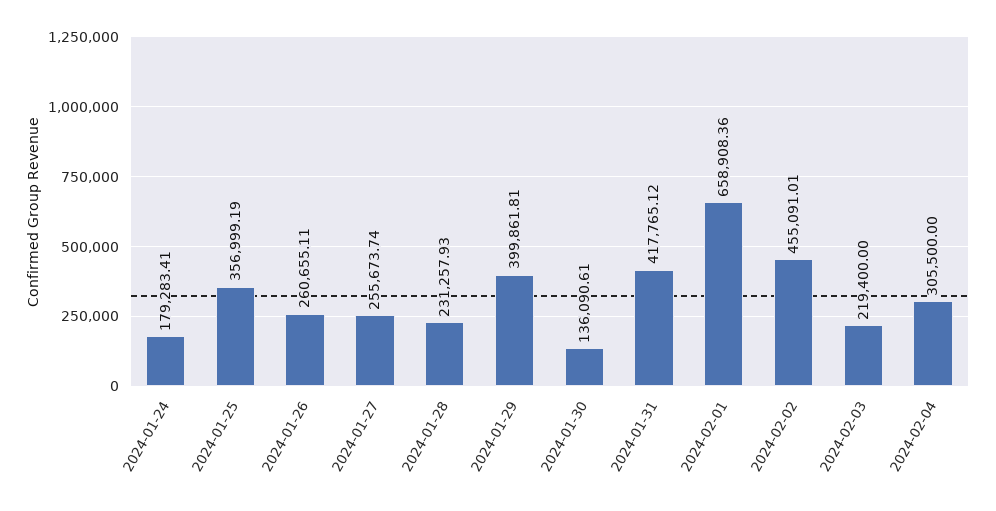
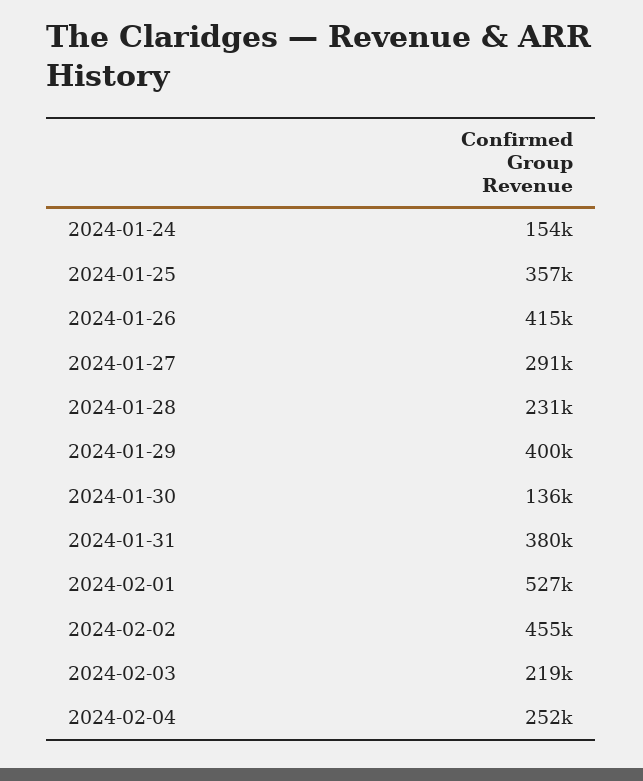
  {
-   "2024-01-24": 179283.41,
+   "2024-01-24": 154000,
    "2024-01-25": 356999.19,
-   "2024-01-26": 260655.11,
+   "2024-01-26": 415000,
-   "2024-01-27": 255673.74,
+   "2024-01-27": 291000,
    "2024-01-28": 231257.93,
    "2024-01-29": 399861.81,
    "2024-01-30": 136090.61,
-   "2024-01-31": 417765.12,
+   "2024-01-31": 380000,
-   "2024-02-01": 658908.36,
+   "2024-02-01": 527000,
    "2024-02-02": 455091.01,
    "2024-02-03": 219400,
-   "2024-02-04": 305500
+   "2024-02-04": 252000
  }

